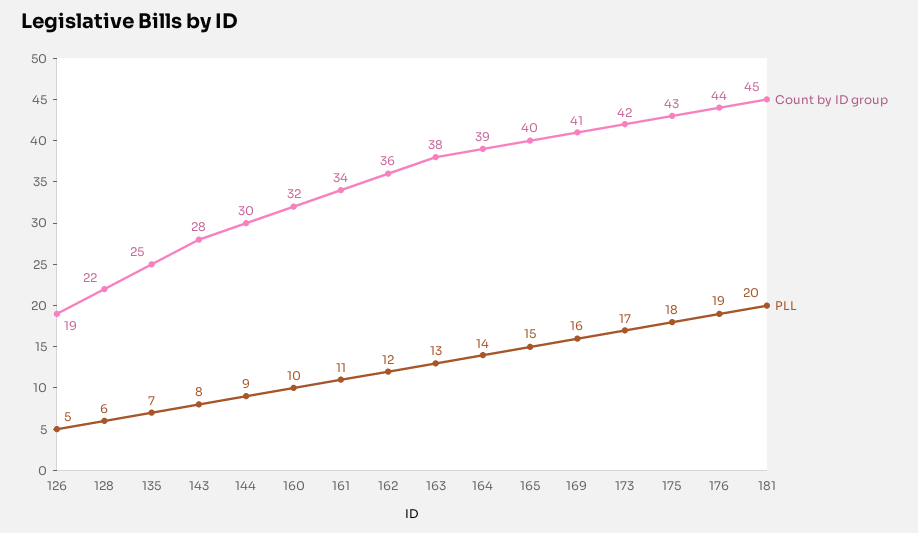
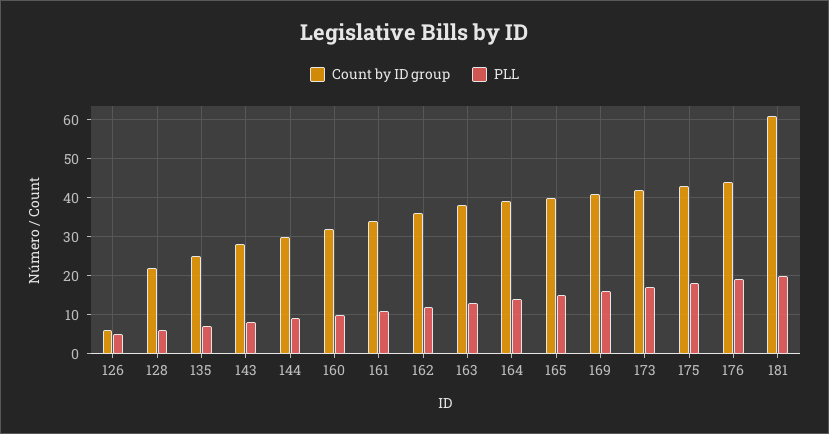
  {
    "Count by ID group": {
-     "126": 19,
+     "126": 5,
      "128": 22,
      "135": 25,
      "143": 28,
      "144": 30,
      "160": 32,
      "161": 34,
      "162": 36,
      "163": 38,
      "164": 39,
      "165": 40,
      "169": 41,
      "173": 42,
      "175": 43,
      "176": 44,
-     "181": 45
+     "181": 60
    },
    "PLL": {
      "126": 5,
      "128": 6,
      "135": 7,
      "143": 8,
      "144": 9,
      "160": 10,
      "161": 11,
      "162": 12,
      "163": 13,
      "164": 14,
      "165": 15,
      "169": 16,
      "173": 17,
      "175": 18,
      "176": 19,
      "181": 20
    }
  }

